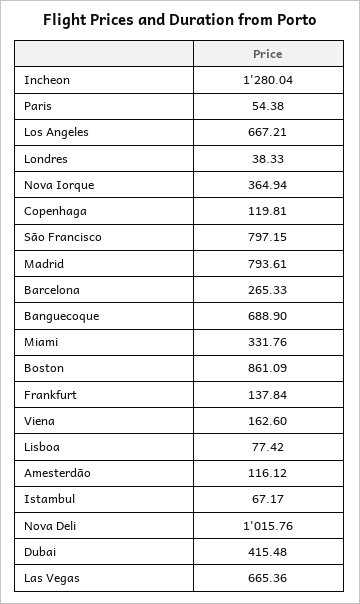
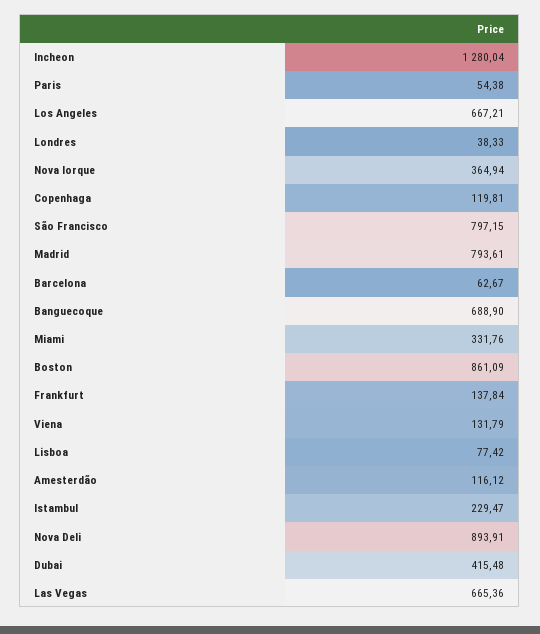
  {
    "Incheon": 1280.04,
    "Paris": 54.38,
    "Los Angeles": 667.21,
    "Londres": 38.33,
    "Nova Iorque": 364.94,
    "Copenhaga": 119.81,
    "São Francisco": 797.15,
    "Madrid": 793.61,
-   "Barcelona": 265.33,
+   "Barcelona": 62.67,
    "Banguecoque": 688.9,
    "Miami": 331.76,
    "Boston": 861.09,
    "Frankfurt": 137.84,
-   "Viena": 162.6,
+   "Viena": 131.79,
    "Lisboa": 77.42,
    "Amesterdão": 116.12,
-   "Istambul": 67.17,
+   "Istambul": 229.47,
-   "Nova Deli": 1015.76,
+   "Nova Deli": 893.91,
    "Dubai": 415.48,
    "Las Vegas": 665.36
  }

